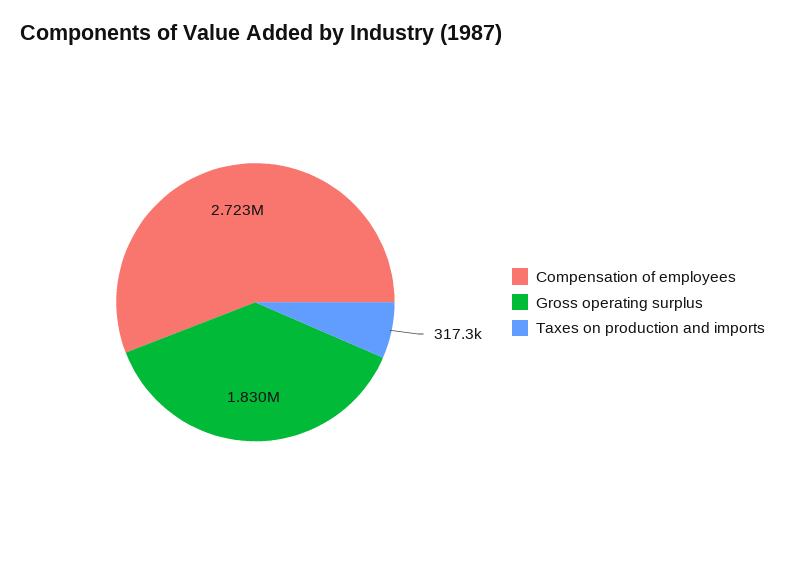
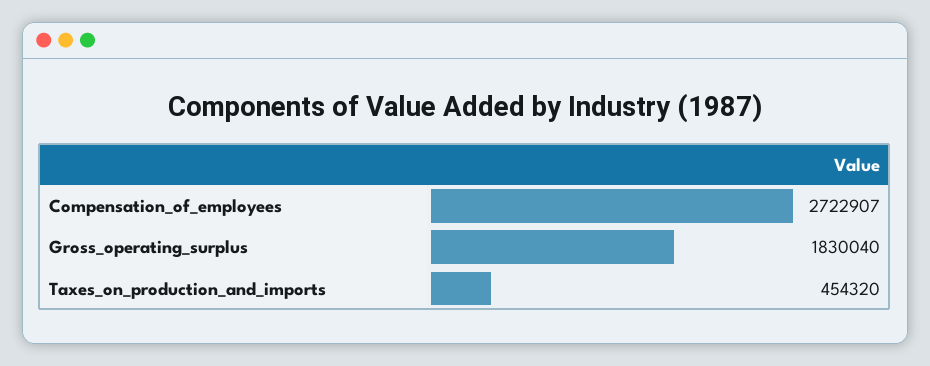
  {
    "Compensation of employees": 2722907,
    "Gross operating surplus": 1830040,
-   "Taxes on production and imports": 317300
+   "Taxes on production and imports": 454320
  }

